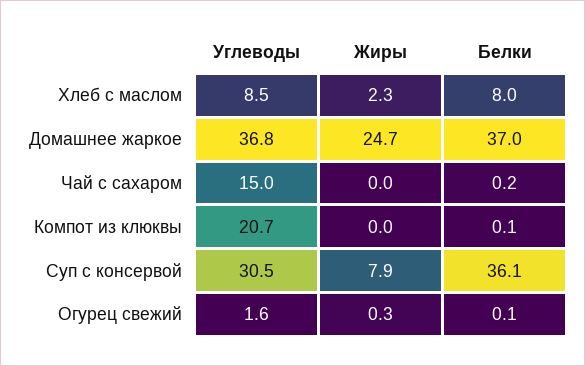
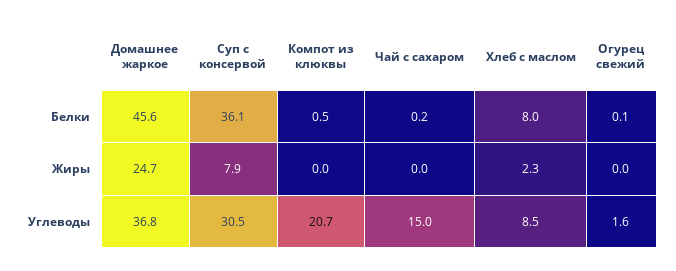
  {
    "Углеводы": {
      "Хлеб с маслом": 8.5,
      "Домашнее жаркое": 36.8,
      "Чай с сахаром": 15,
      "Компот из клюквы": 20.7,
      "Суп с консервой": 30.5,
      "Огурец свежий": 1.6
    },
    "Жиры": {
      "Хлеб с маслом": 2.3,
      "Домашнее жаркое": 24.7,
      "Чай с сахаром": 0,
      "Компот из клюквы": 0,
      "Суп с консервой": 7.9,
-     "Огурец свежий": 0.3
+     "Огурец свежий": 0
    },
    "Белки": {
      "Хлеб с маслом": 8,
-     "Домашнее жаркое": 37,
+     "Домашнее жаркое": 45.6,
      "Чай с сахаром": 0.2,
-     "Компот из клюквы": 0.1,
+     "Компот из клюквы": 0.5,
      "Суп с консервой": 36.1,
      "Огурец свежий": 0.1
    }
  }

